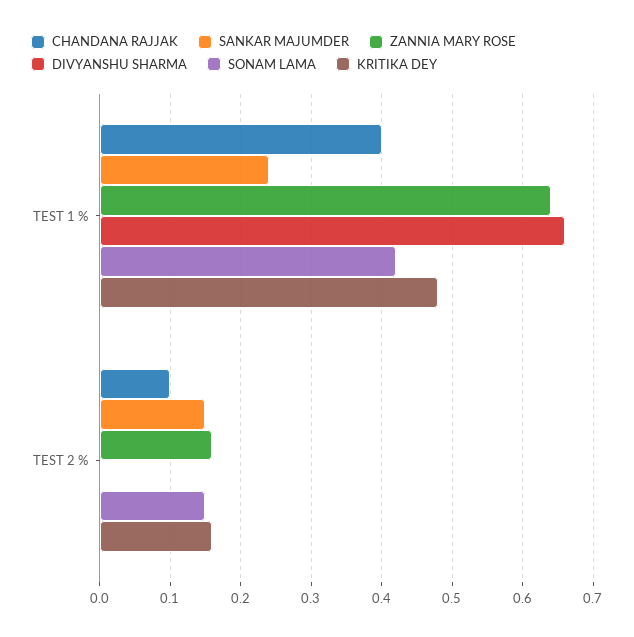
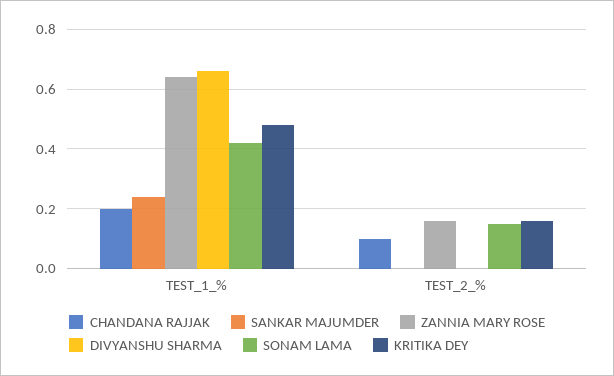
  {
    "CHANDANA RAJJAK": {
-     "TEST 1 %": 0.4,
+     "TEST 1 %": 0.2,
      "TEST 2 %": 0.1
    },
    "SANKAR MAJUMDER": {
      "TEST 1 %": 0.24,
-     "TEST 2 %": 0.15
+     "TEST 2 %": 0
    },
    "ZANNIA MARY ROSE": {
      "TEST 1 %": 0.64,
      "TEST 2 %": 0.16
    },
    "DIVYANSHU SHARMA": {
      "TEST 1 %": 0.66,
      "TEST 2 %": 0
    },
    "SONAM LAMA": {
      "TEST 1 %": 0.42,
      "TEST 2 %": 0.15
    },
    "KRITIKA DEY": {
      "TEST 1 %": 0.48,
      "TEST 2 %": 0.16
    }
  }

